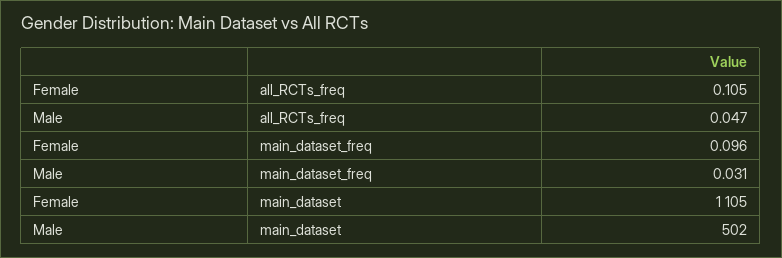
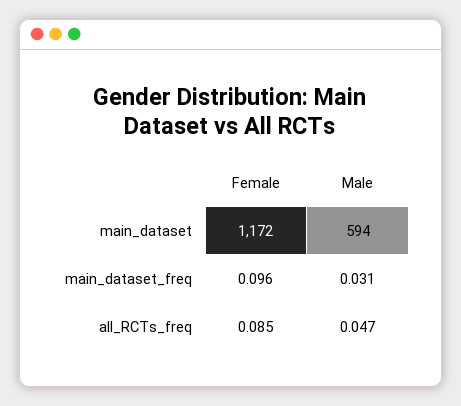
  {
    "Female": {
-     "all_RCTs_freq": 0.105,
+     "all_RCTs_freq": 0.085,
      "main_dataset_freq": 0.096,
-     "main_dataset": 1105
+     "main_dataset": 1172
    },
    "Male": {
      "all_RCTs_freq": 0.047,
      "main_dataset_freq": 0.031,
-     "main_dataset": 502
+     "main_dataset": 594
    }
  }

